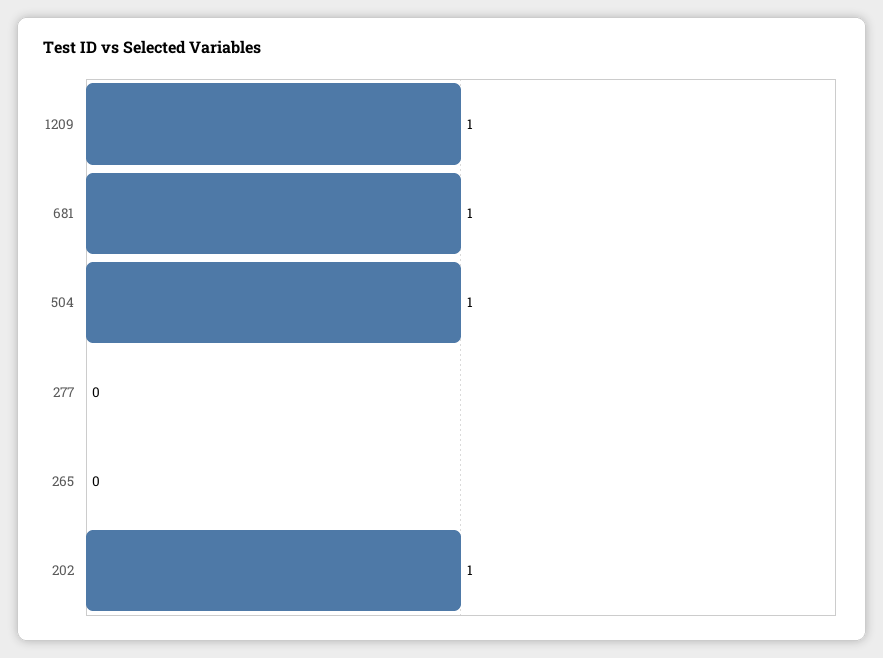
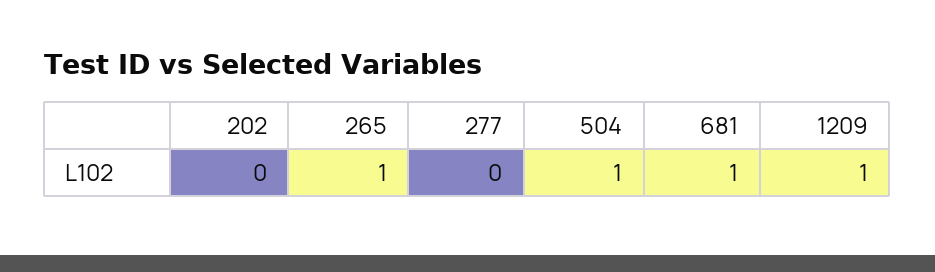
  {
    "1209": 1,
    "681": 1,
    "504": 1,
    "277": 0,
-   "265": 0,
+   "265": 1,
-   "202": 1
+   "202": 0
  }

